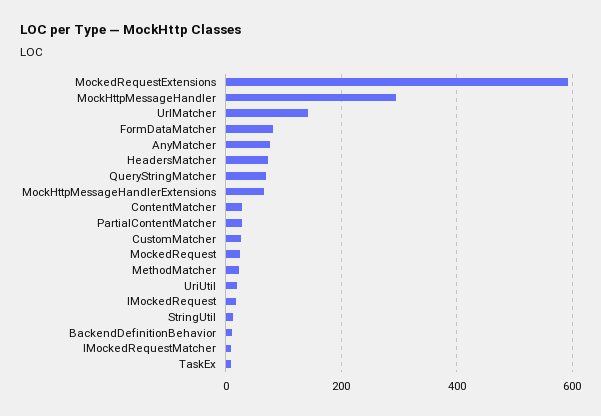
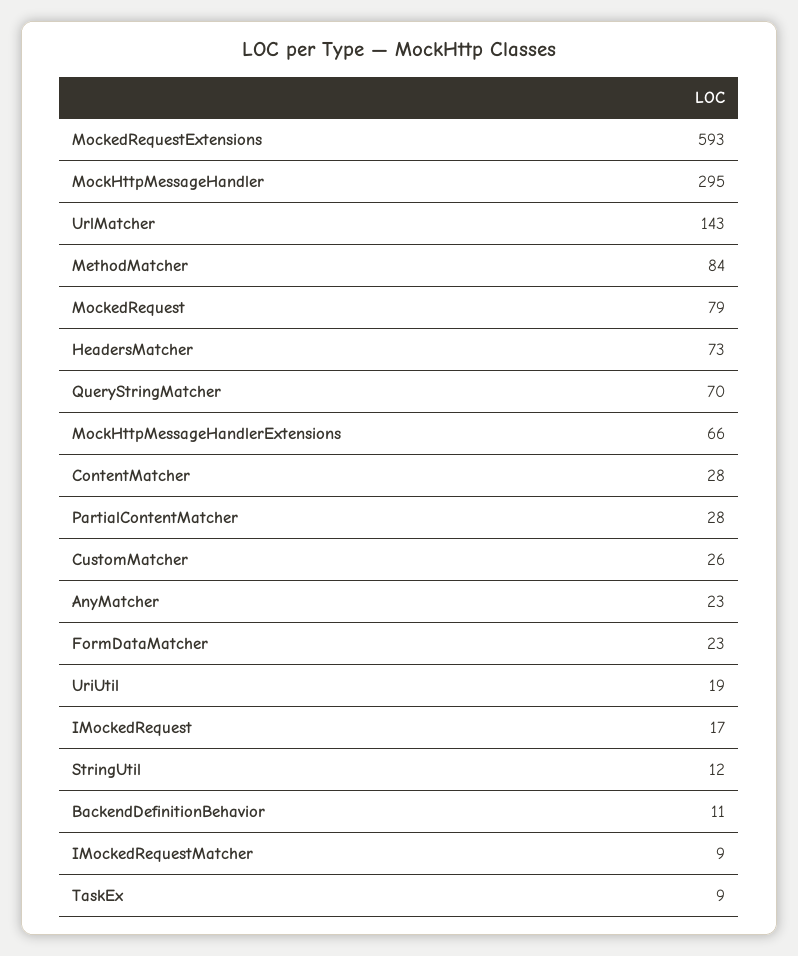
  {
    "MockedRequestExtensions": 593,
    "MockHttpMessageHandler": 295,
    "UrlMatcher": 143,
-   "FormDataMatcher": 80,
+   "FormDataMatcher": 23,
-   "AnyMatcher": 80,
+   "AnyMatcher": 23,
    "HeadersMatcher": 73,
    "QueryStringMatcher": 70,
    "MockHttpMessageHandlerExtensions": 66,
    "ContentMatcher": 28,
    "PartialContentMatcher": 28,
    "CustomMatcher": 26,
-   "MockedRequest": 20,
+   "MockedRequest": 79,
-   "MethodMatcher": 20,
+   "MethodMatcher": 84,
    "UriUtil": 19,
    "IMockedRequest": 17,
    "StringUtil": 12,
    "BackendDefinitionBehavior": 11,
    "IMockedRequestMatcher": 9,
    "TaskEx": 9
  }

